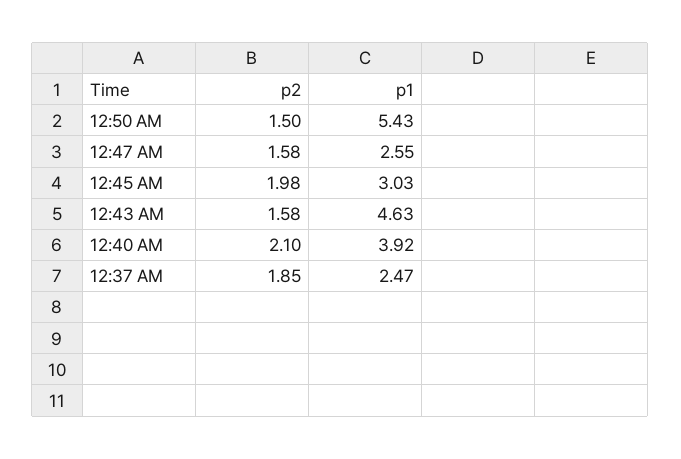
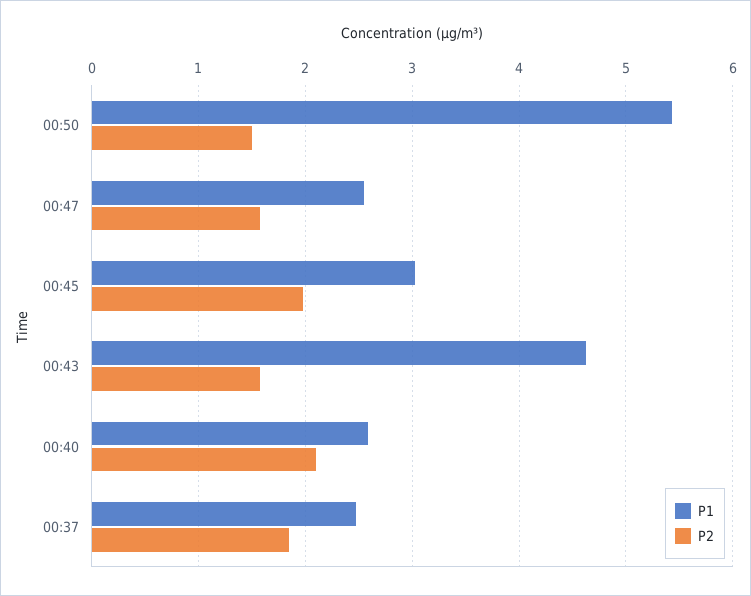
  {
    "p2": {
      "12:50 AM": 1.5,
      "12:47 AM": 1.58,
      "12:45 AM": 1.98,
      "12:43 AM": 1.58,
      "12:40 AM": 2.1,
      "12:37 AM": 1.85
    },
    "p1": {
      "12:50 AM": 5.43,
      "12:47 AM": 2.55,
      "12:45 AM": 3.03,
      "12:43 AM": 4.63,
-     "12:40 AM": 3.92,
+     "12:40 AM": 2.6,
      "12:37 AM": 2.47
    }
  }

